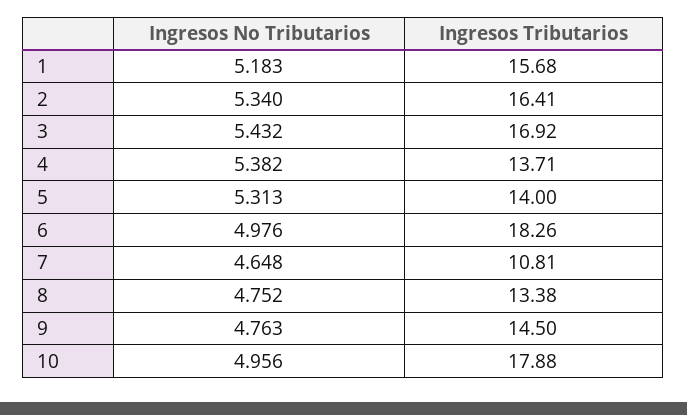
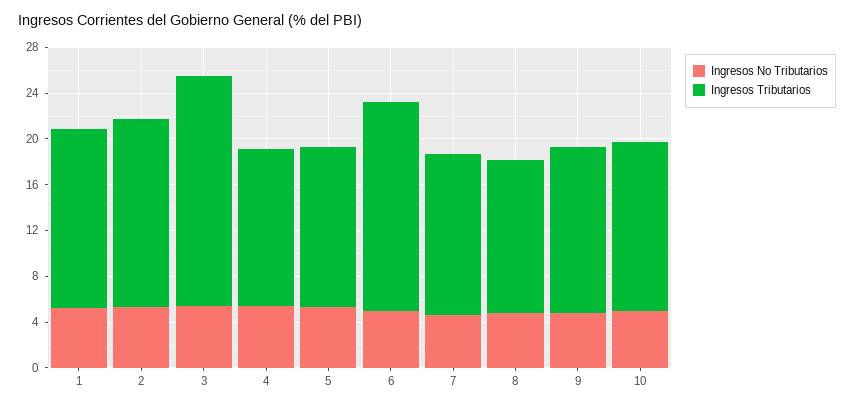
  {
    "Ingresos No Tributarios": {
      "1": 5.183,
      "2": 5.34,
      "3": 5.432,
      "4": 5.382,
      "5": 5.313,
      "6": 4.976,
      "7": 4.648,
      "8": 4.752,
      "9": 4.763,
      "10": 4.956
    },
    "Ingresos Tributarios": {
      "1": 15.68,
      "2": 16.41,
-     "3": 16.92,
+     "3": 20,
      "4": 13.71,
      "5": 14,
      "6": 18.26,
-     "7": 10.81,
+     "7": 14,
      "8": 13.38,
      "9": 14.5,
-     "10": 17.88
+     "10": 15
    }
  }

